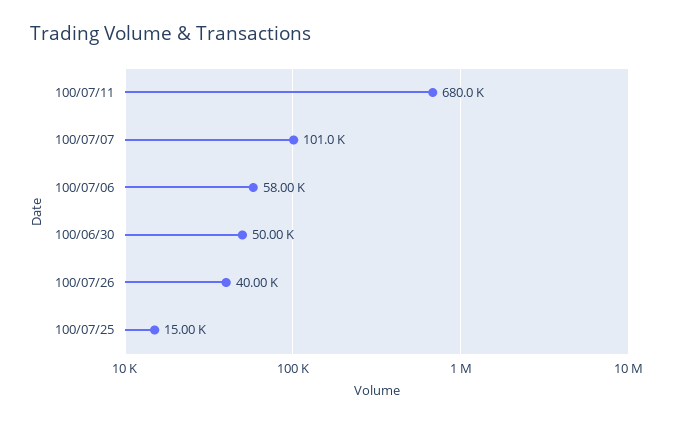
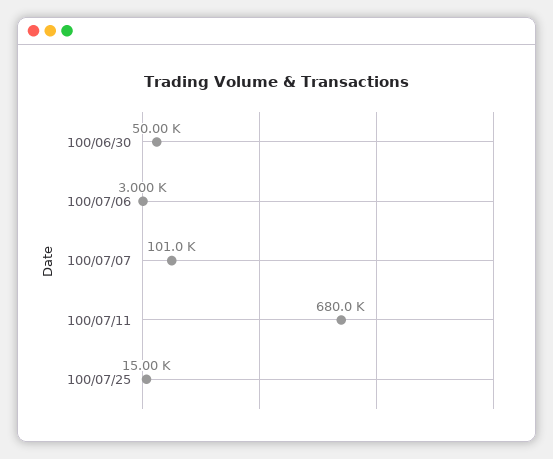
  {
    "100/07/11": 680000,
    "100/07/07": 101000,
-   "100/07/06": 58000,
+   "100/07/06": 3000,
    "100/06/30": 50000,
-   "100/07/26": 40000,
    "100/07/25": 15000
  }

